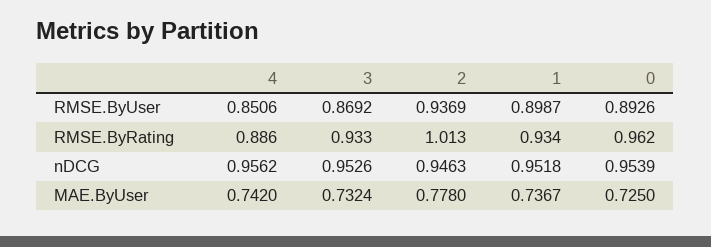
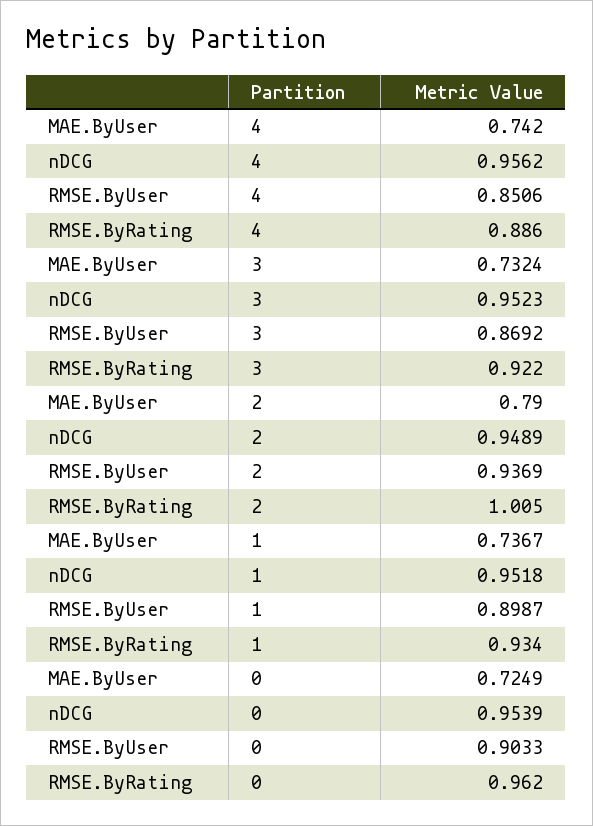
  {
    "4": {
      "RMSE.ByUser": 0.8506,
      "RMSE.ByRating": 0.886,
      "nDCG": 0.9562,
      "MAE.ByUser": 0.742
    },
    "3": {
      "RMSE.ByUser": 0.8692,
-     "RMSE.ByRating": 0.933,
+     "RMSE.ByRating": 0.922,
-     "nDCG": 0.9526,
+     "nDCG": 0.9523,
      "MAE.ByUser": 0.7324
    },
    "2": {
      "RMSE.ByUser": 0.9369,
-     "RMSE.ByRating": 1.013,
+     "RMSE.ByRating": 1.005,
-     "nDCG": 0.9463,
+     "nDCG": 0.9489,
-     "MAE.ByUser": 0.778
+     "MAE.ByUser": 0.79
    },
    "1": {
      "RMSE.ByUser": 0.8987,
      "RMSE.ByRating": 0.934,
      "nDCG": 0.9518,
      "MAE.ByUser": 0.7367
    },
    "0": {
-     "RMSE.ByUser": 0.8926,
+     "RMSE.ByUser": 0.9033,
      "RMSE.ByRating": 0.962,
      "nDCG": 0.9539,
-     "MAE.ByUser": 0.725
+     "MAE.ByUser": 0.7249
    }
  }

